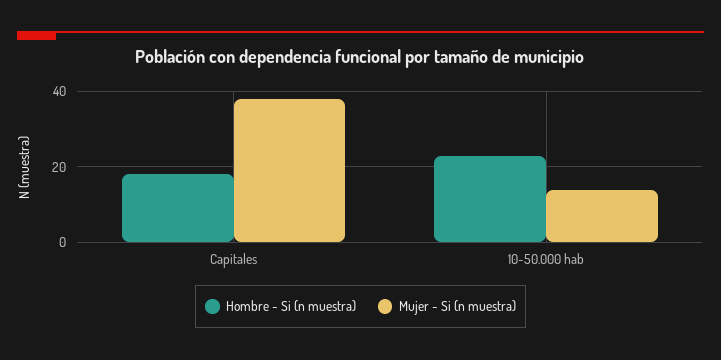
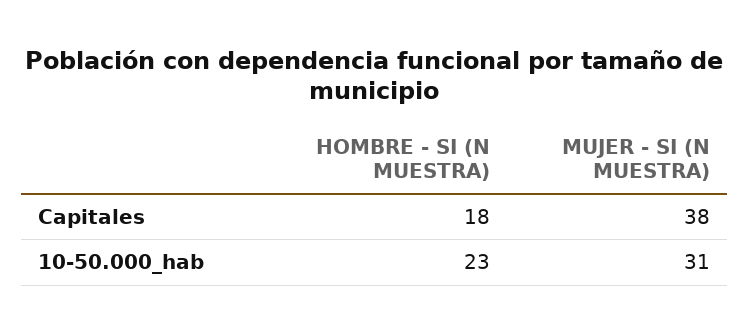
  {
    "Hombre - Si (n muestra)": {
      "Capitales": 18,
      "10-50.000 hab": 23
    },
    "Mujer - Si (n muestra)": {
      "Capitales": 38,
-     "10-50.000 hab": 15
+     "10-50.000 hab": 31
    }
  }

